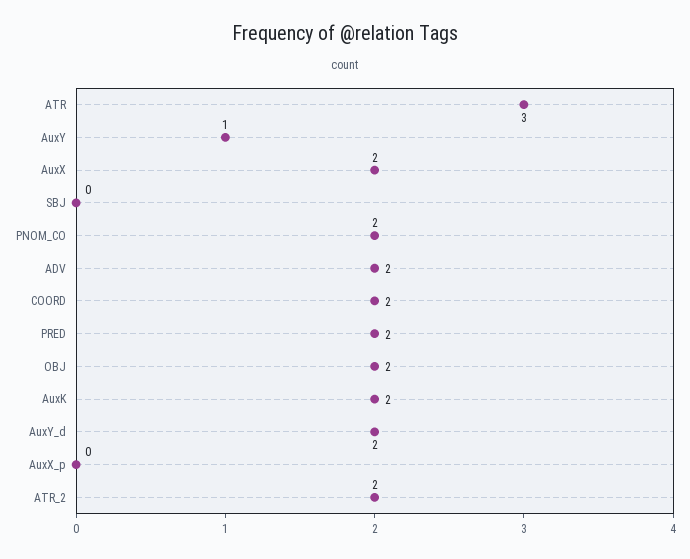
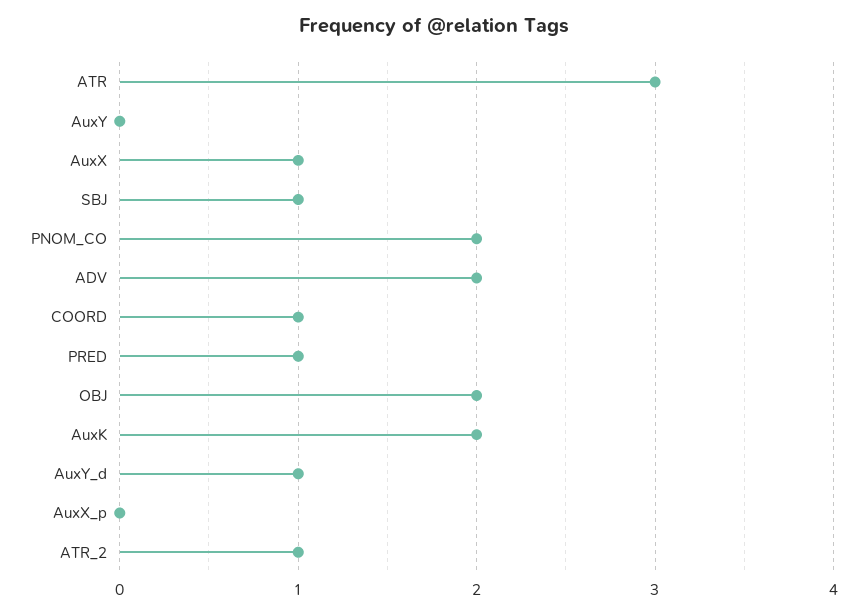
  {
    "ATR": 3,
-   "AuxY": 1,
+   "AuxY": 0,
-   "AuxX": 2,
+   "AuxX": 1,
-   "SBJ": 0,
+   "SBJ": 1,
    "PNOM_CO": 2,
    "ADV": 2,
-   "COORD": 2,
+   "COORD": 1,
-   "PRED": 2,
+   "PRED": 1,
    "OBJ": 2,
    "AuxK": 2,
-   "AuxY_d": 2,
+   "AuxY_d": 1,
    "AuxX_p": 0,
-   "ATR_2": 2
+   "ATR_2": 1
  }

